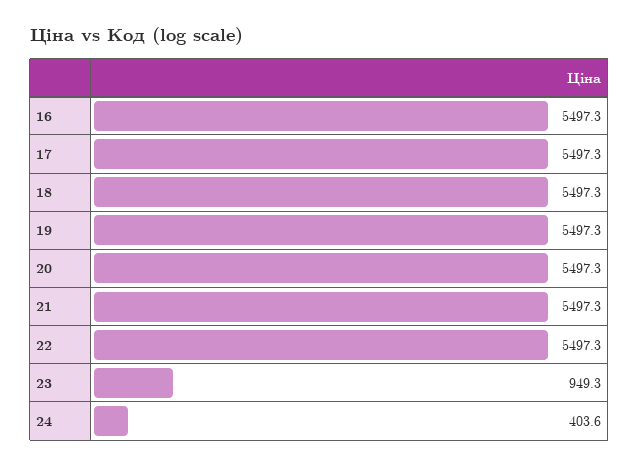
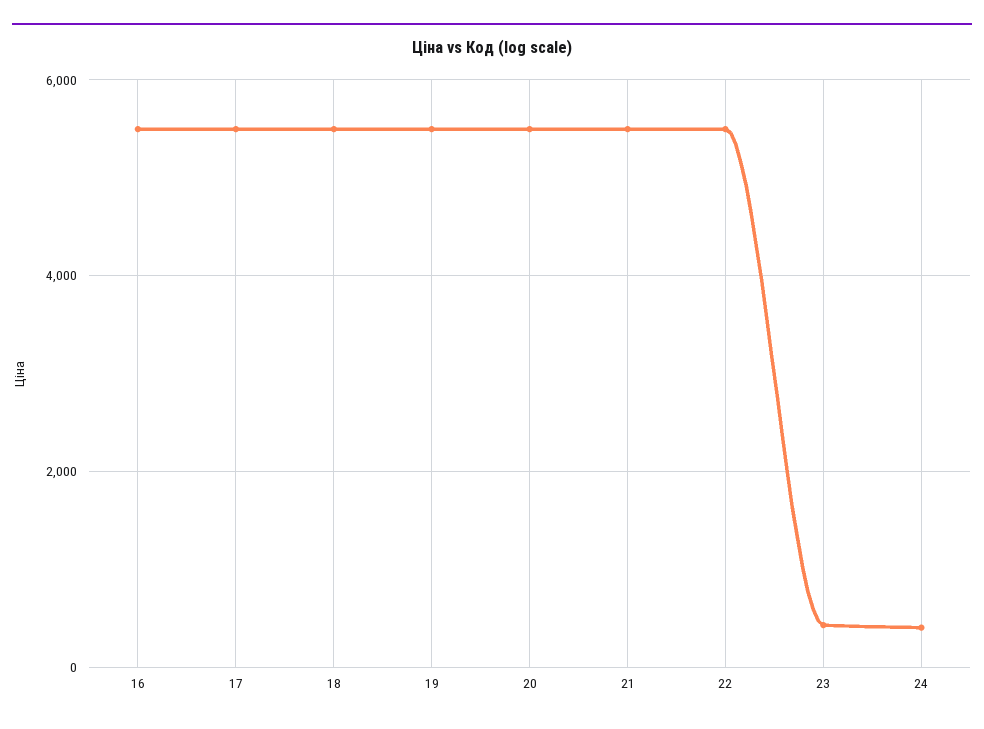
  {
    "16": 5497.3,
    "17": 5497.3,
    "18": 5497.3,
    "19": 5497.3,
    "20": 5497.3,
    "21": 5497.3,
    "22": 5497.3,
-   "23": 949.3,
+   "23": 400,
    "24": 403.6
  }

